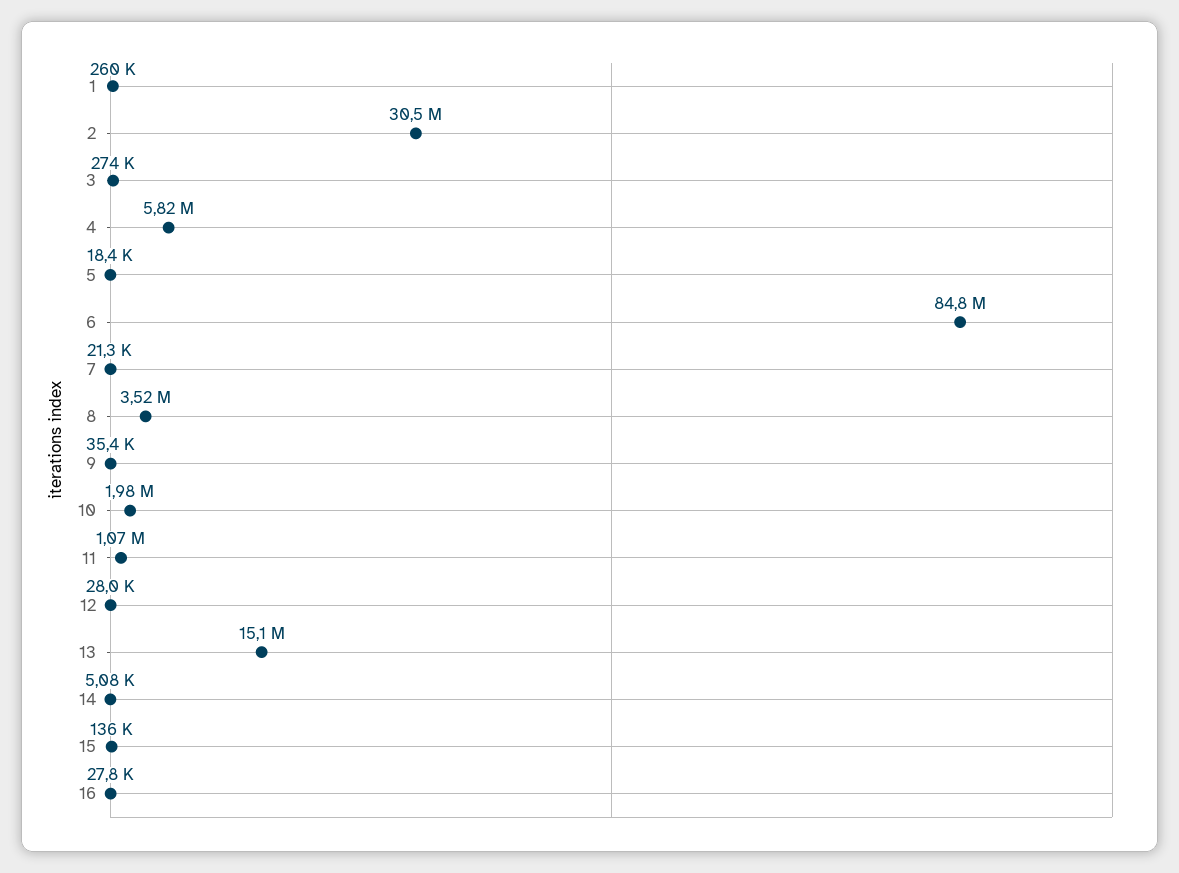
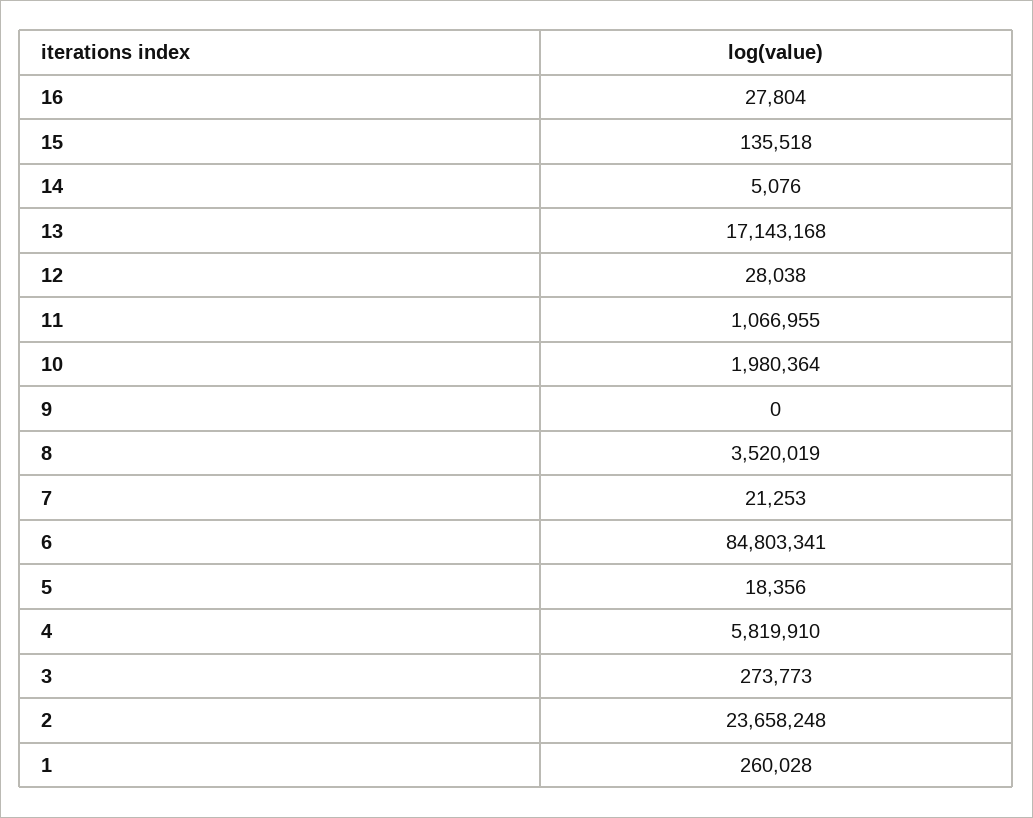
  {
    "1": 260028,
-   "2": 30500000,
+   "2": 23658248,
    "3": 273773,
    "4": 5819910,
    "5": 18356,
    "6": 84803341,
    "7": 21253,
    "8": 3520019,
-   "9": 35400,
+   "9": 0,
    "10": 1980364,
    "11": 1066955,
    "12": 28038,
-   "13": 15100000,
+   "13": 17143168,
    "14": 5076,
    "15": 135518,
    "16": 27804
  }

